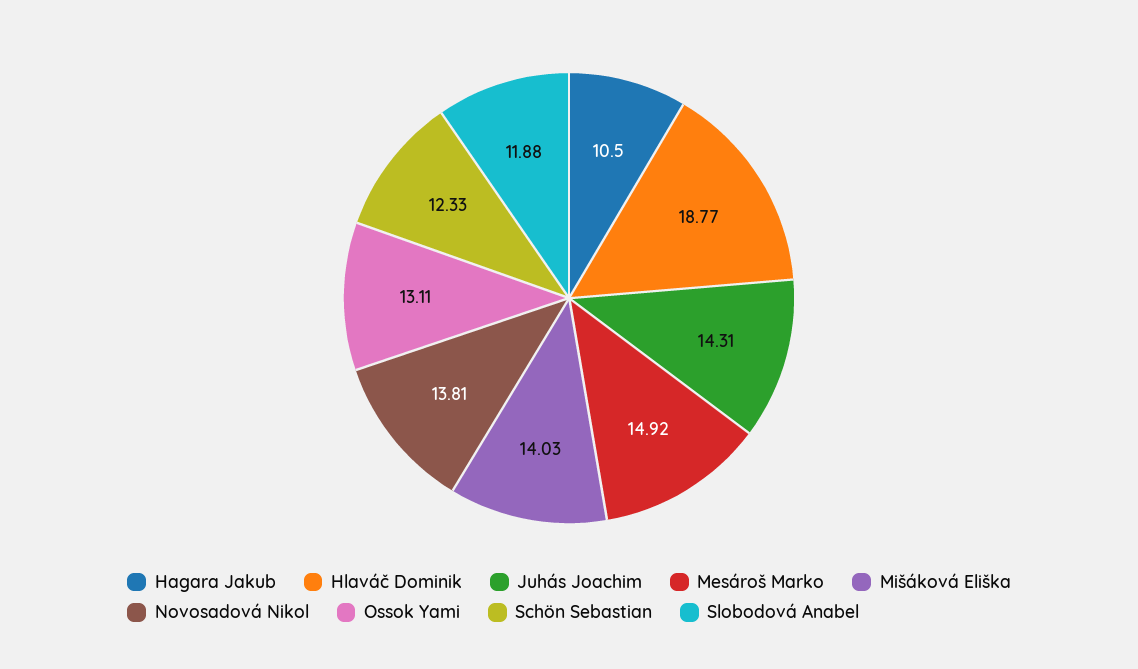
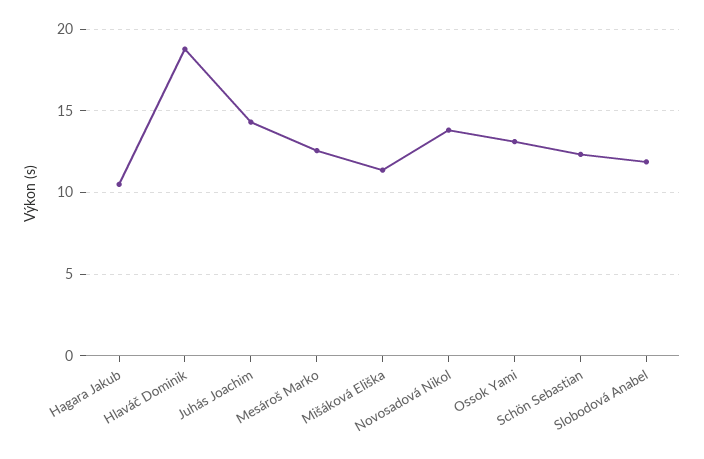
  {
    "Hagara Jakub": 10.5,
    "Hlaváč Dominik": 18.77,
    "Juhás Joachim": 14.31,
-   "Mesároš Marko": 14.92,
+   "Mesároš Marko": 12.5,
-   "Mišáková Eliška": 14.03,
+   "Mišáková Eliška": 11.5,
    "Novosadová Nikol": 13.81,
    "Ossok Yami": 13.11,
    "Schön Sebastian": 12.33,
    "Slobodová Anabel": 11.88
  }

